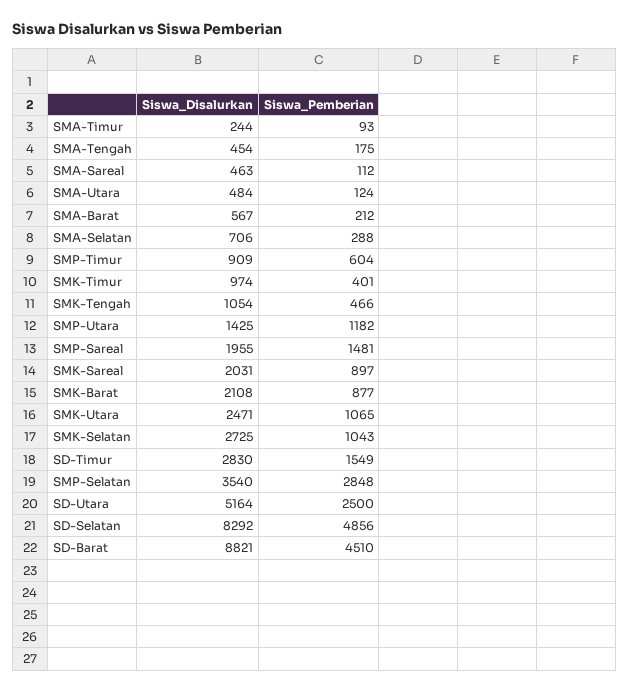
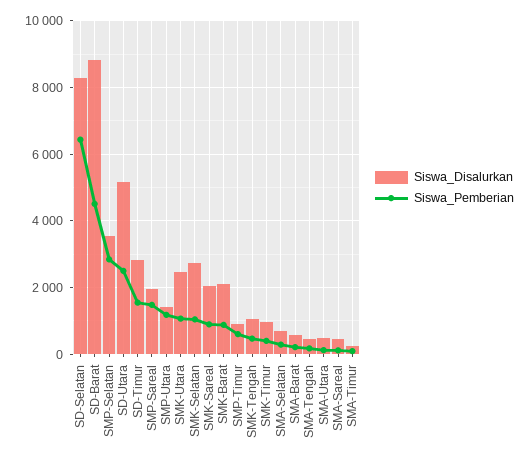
  {
    "Siswa_Disalurkan": {
      "SMA-Timur": 244,
      "SMA-Tengah": 454,
      "SMA-Sareal": 463,
      "SMA-Utara": 484,
      "SMA-Barat": 567,
      "SMA-Selatan": 706,
      "SMP-Timur": 909,
      "SMK-Timur": 974,
      "SMK-Tengah": 1054,
      "SMP-Utara": 1425,
      "SMP-Sareal": 1955,
      "SMK-Sareal": 2031,
      "SMK-Barat": 2108,
      "SMK-Utara": 2471,
      "SMK-Selatan": 2725,
      "SD-Timur": 2830,
      "SMP-Selatan": 3540,
      "SD-Utara": 5164,
      "SD-Selatan": 8292,
      "SD-Barat": 8821
    },
    "Siswa_Pemberian": {
      "SMA-Timur": 93,
      "SMA-Tengah": 175,
      "SMA-Sareal": 112,
      "SMA-Utara": 124,
      "SMA-Barat": 212,
      "SMA-Selatan": 288,
      "SMP-Timur": 604,
      "SMK-Timur": 401,
      "SMK-Tengah": 466,
      "SMP-Utara": 1182,
      "SMP-Sareal": 1481,
      "SMK-Sareal": 897,
      "SMK-Barat": 877,
      "SMK-Utara": 1065,
      "SMK-Selatan": 1043,
      "SD-Timur": 1549,
      "SMP-Selatan": 2848,
      "SD-Utara": 2500,
-     "SD-Selatan": 4856,
+     "SD-Selatan": 6400,
      "SD-Barat": 4510
    }
  }

